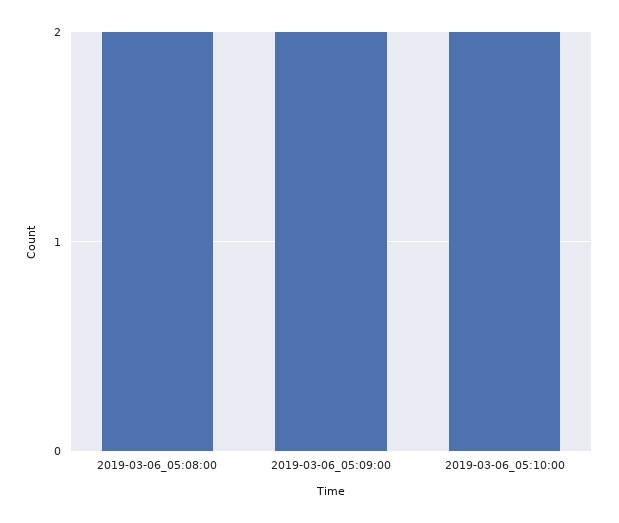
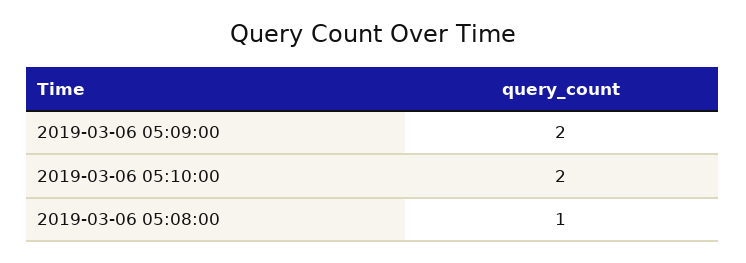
  {
-   "2019-03-06_05:08:00": 2,
+   "2019-03-06_05:08:00": 1,
    "2019-03-06_05:09:00": 2,
    "2019-03-06_05:10:00": 2
  }

